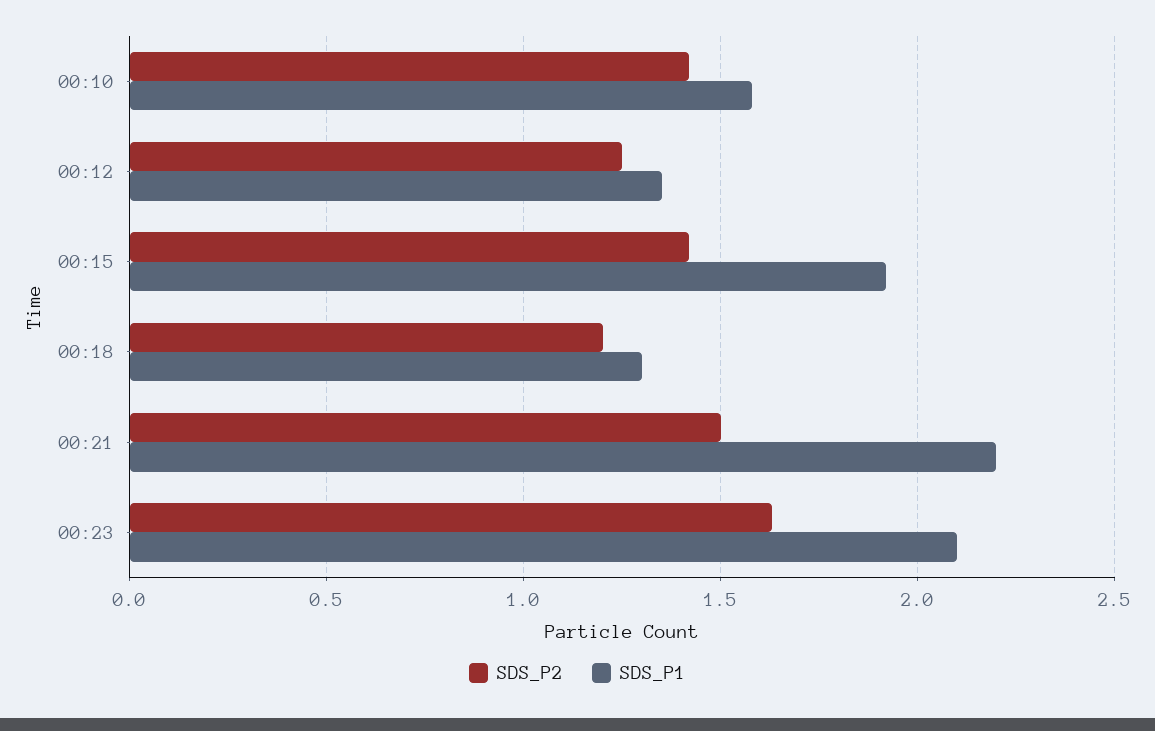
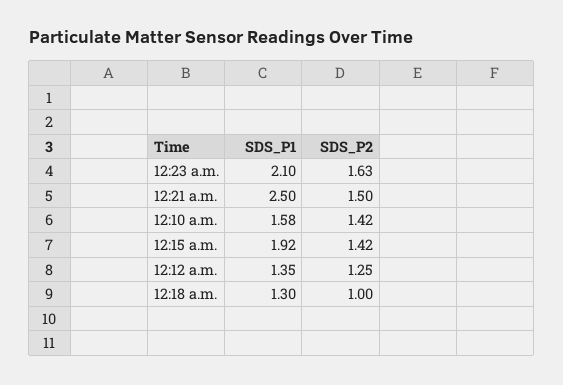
  {
    "SDS_P2": {
      "00:10": 1.42,
      "00:12": 1.25,
      "00:15": 1.42,
-     "00:18": 1.2,
+     "00:18": 1,
      "00:21": 1.5,
      "00:23": 1.63
    },
    "SDS_P1": {
      "00:10": 1.58,
      "00:12": 1.35,
      "00:15": 1.92,
      "00:18": 1.3,
-     "00:21": 2.2,
+     "00:21": 2.5,
      "00:23": 2.1
    }
  }

